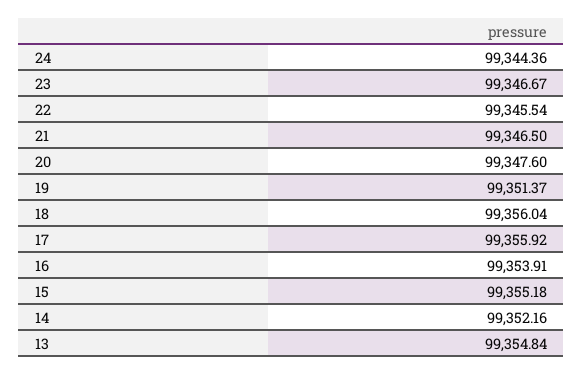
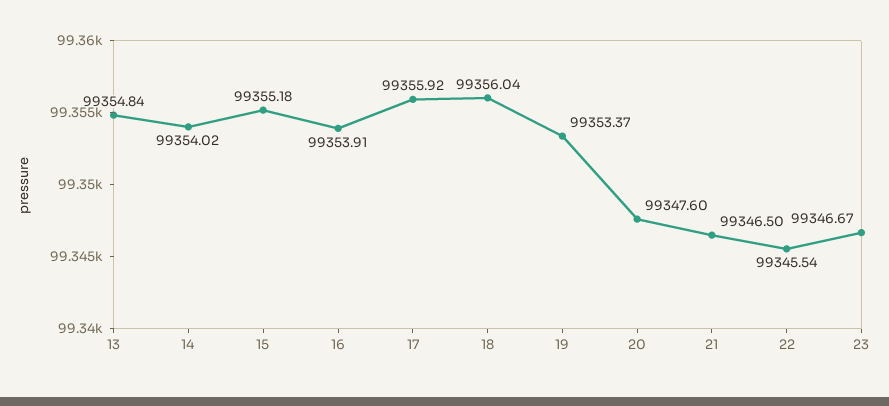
  {
-   "24": 99344.36,
    "23": 99346.67,
    "22": 99345.54,
    "21": 99346.5,
    "20": 99347.6,
-   "19": 99351.37,
+   "19": 99353.37,
    "18": 99356.04,
    "17": 99355.92,
    "16": 99353.91,
    "15": 99355.18,
-   "14": 99352.16,
+   "14": 99354.02,
    "13": 99354.84
  }

